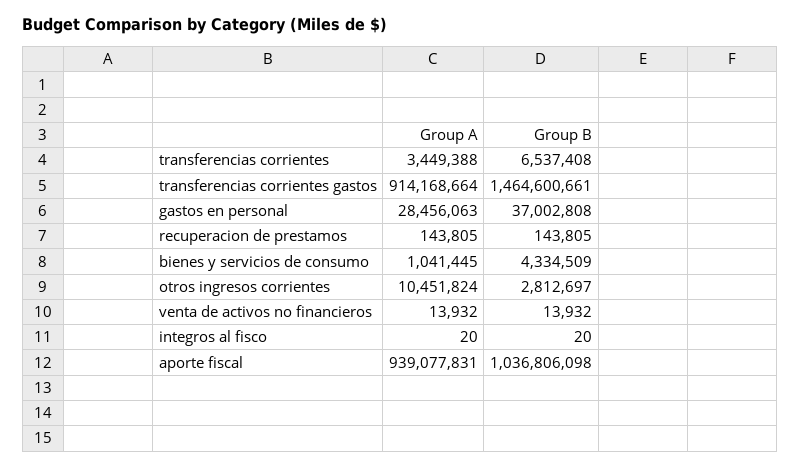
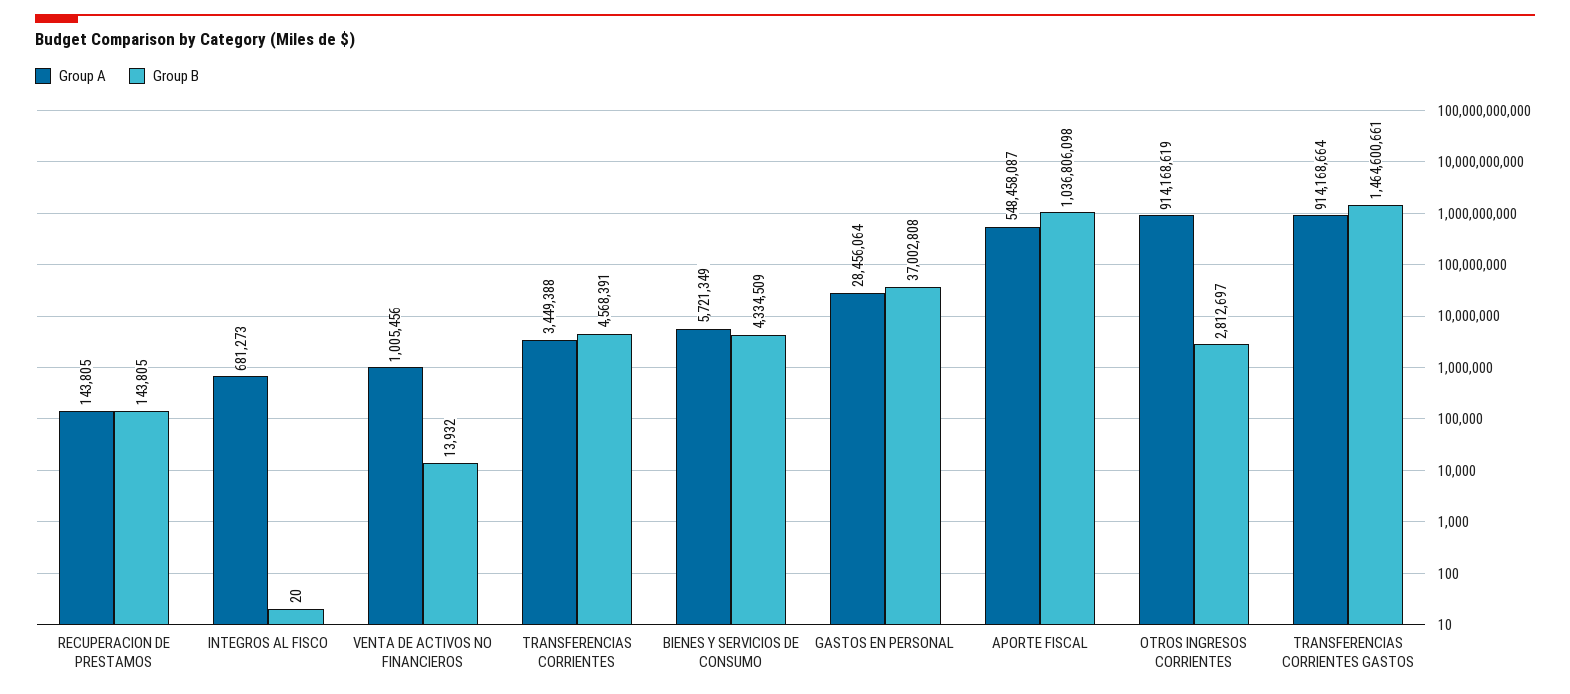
  {
    "Group A": {
      "transferencias corrientes": 3449388,
      "transferencias corrientes gastos": 914168664,
-     "gastos en personal": 28456063,
+     "gastos en personal": 28456064,
      "recuperacion de prestamos": 143805,
-     "bienes y servicios de consumo": 1041445,
+     "bienes y servicios de consumo": 5721349,
-     "otros ingresos corrientes": 10451824,
+     "otros ingresos corrientes": 914168619,
-     "venta de activos no financieros": 13932,
+     "venta de activos no financieros": 1005456,
-     "integros al fisco": 20,
+     "integros al fisco": 681273,
-     "aporte fiscal": 939077831
+     "aporte fiscal": 548458087
    },
    "Group B": {
-     "transferencias corrientes": 6537408,
+     "transferencias corrientes": 4568391,
      "transferencias corrientes gastos": 1464600661,
      "gastos en personal": 37002808,
      "recuperacion de prestamos": 143805,
      "bienes y servicios de consumo": 4334509,
      "otros ingresos corrientes": 2812697,
      "venta de activos no financieros": 13932,
      "integros al fisco": 20,
      "aporte fiscal": 1036806098
    }
  }

